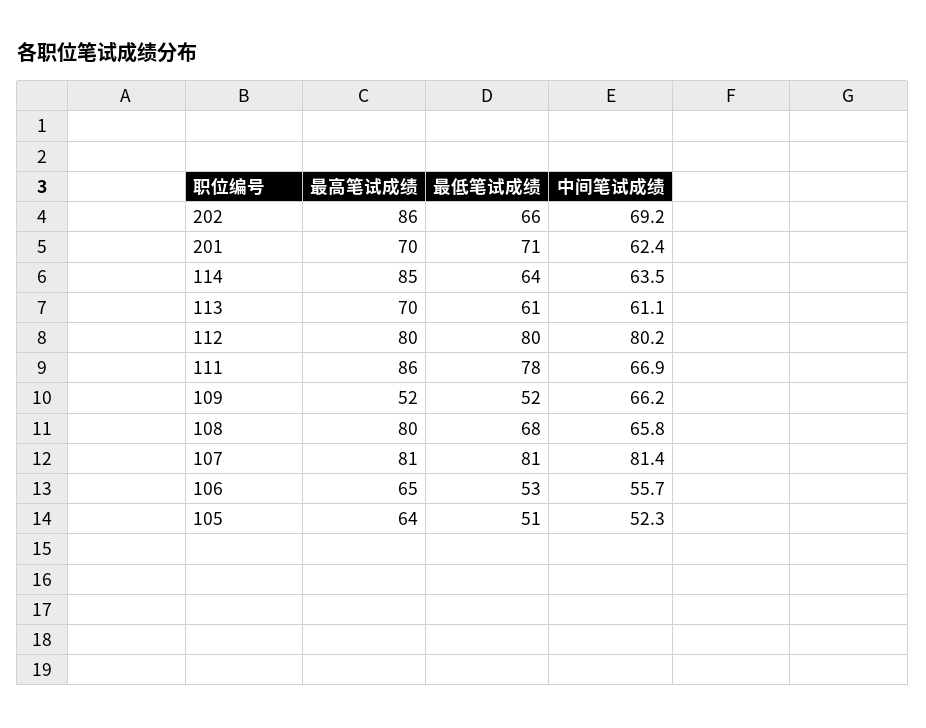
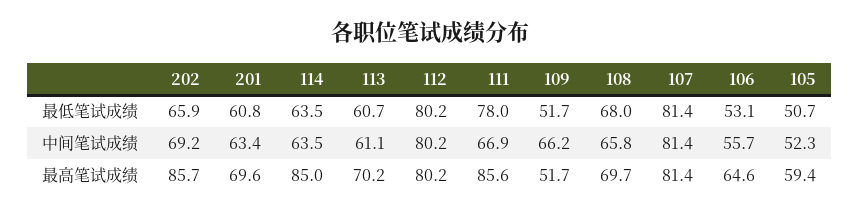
  {
    "最高笔试成绩": {
      "202": 85.7,
      "201": 69.6,
      "114": 85,
      "113": 70.2,
      "112": 80.2,
      "111": 85.6,
      "109": 51.7,
-     "108": 80,
+     "108": 69.7,
      "107": 81.4,
      "106": 64.6,
-     "105": 64
+     "105": 59.4
    },
    "最低笔试成绩": {
      "202": 65.9,
-     "201": 71,
+     "201": 60.8,
      "114": 63.5,
      "113": 60.7,
      "112": 80.2,
      "111": 78,
      "109": 51.7,
      "108": 68,
      "107": 81.4,
      "106": 53.1,
      "105": 50.7
    },
    "中间笔试成绩": {
      "202": 69.2,
-     "201": 62.4,
+     "201": 63.4,
      "114": 63.5,
      "113": 61.1,
      "112": 80.2,
      "111": 66.9,
      "109": 66.2,
      "108": 65.8,
      "107": 81.4,
      "106": 55.7,
      "105": 52.3
    }
  }

